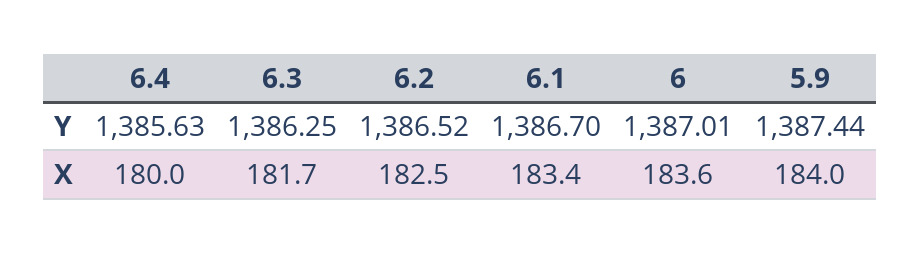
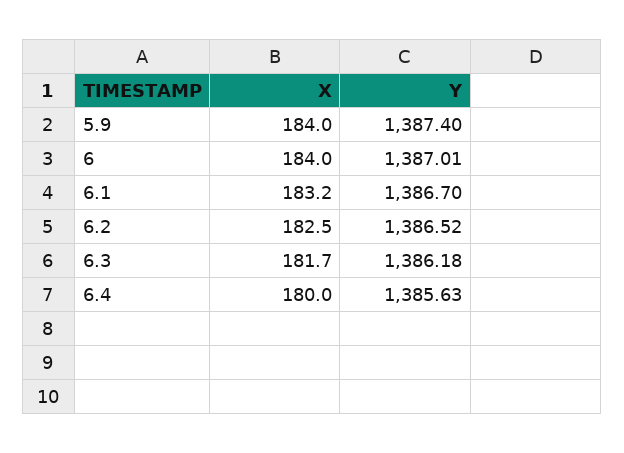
  {
    "6.4": {
      "Y": 1385.63,
      "X": 180
    },
    "6.3": {
-     "Y": 1386.25,
+     "Y": 1386.18,
      "X": 181.7
    },
    "6.2": {
      "Y": 1386.52,
      "X": 182.5
    },
    "6.1": {
      "Y": 1386.7,
-     "X": 183.4
+     "X": 183.2
    },
    "6": {
      "Y": 1387.01,
-     "X": 183.6
+     "X": 184
    },
    "5.9": {
-     "Y": 1387.44,
+     "Y": 1387.4,
      "X": 184
    }
  }

